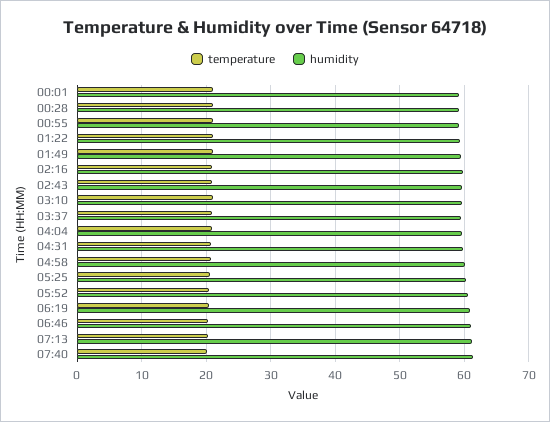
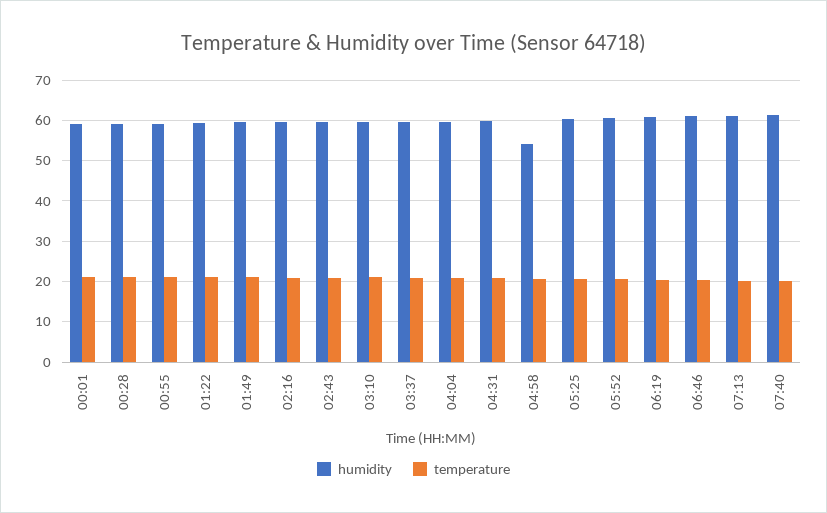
  {
    "temperature": {
      "00:01": 21,
      "00:28": 21,
      "00:55": 21,
      "01:22": 21,
      "01:49": 21,
      "02:16": 21,
      "02:43": 21,
      "03:10": 21,
      "03:37": 21,
      "04:04": 21,
      "04:31": 21,
      "04:58": 21,
      "05:25": 21,
      "05:52": 21,
      "06:19": 20,
      "06:46": 20,
      "07:13": 20,
      "07:40": 20
    },
    "humidity": {
      "00:01": 59,
      "00:28": 59,
      "00:55": 59,
      "01:22": 59,
      "01:49": 60,
      "02:16": 60,
      "02:43": 60,
      "03:10": 60,
      "03:37": 60,
      "04:04": 60,
      "04:31": 60,
-     "04:58": 60,
+     "04:58": 54,
      "05:25": 60,
      "05:52": 61,
      "06:19": 61,
      "06:46": 61,
      "07:13": 61,
      "07:40": 61
    }
  }

